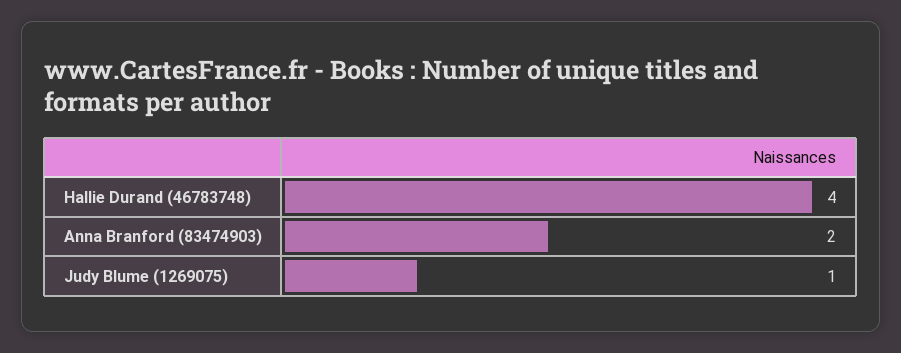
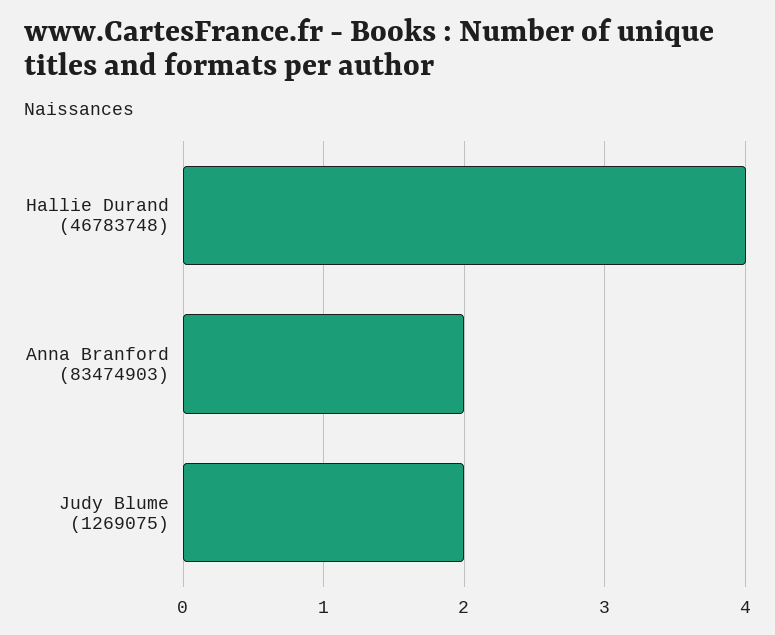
  {
    "Hallie Durand (46783748)": 4,
    "Anna Branford (83474903)": 2,
-   "Judy Blume (1269075)": 1
+   "Judy Blume (1269075)": 2
  }

